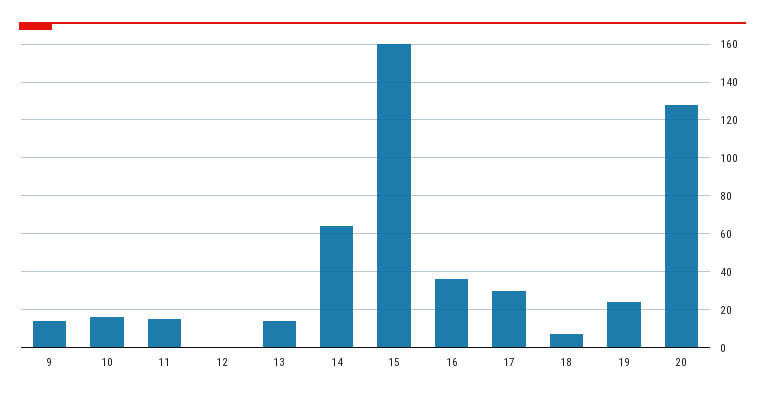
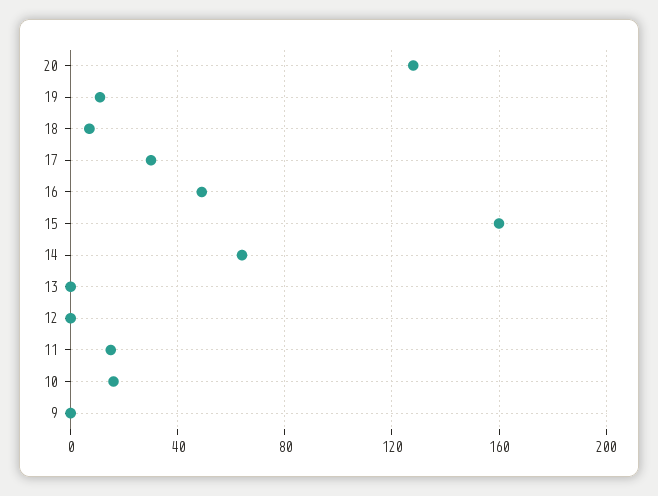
  {
-   "9": 15,
+   "9": 0,
    "10": 15,
    "11": 15,
    "12": 0,
-   "13": 15,
+   "13": 0,
    "14": 65,
    "15": 160,
-   "16": 35,
+   "16": 50,
    "17": 30,
    "18": 5,
-   "19": 25,
+   "19": 10,
    "20": 130
  }

